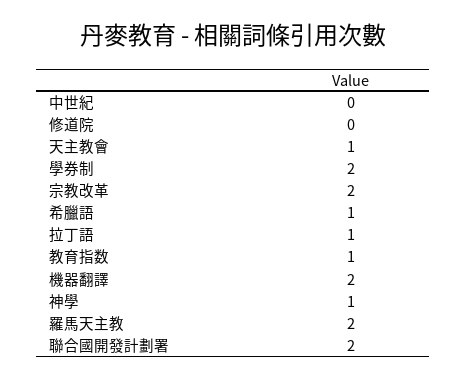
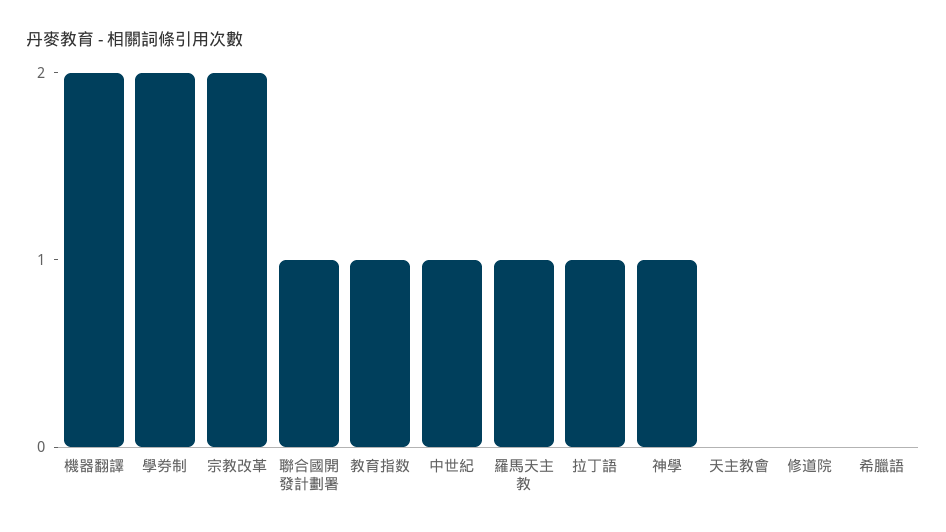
  {
-   "中世紀": 0,
+   "中世紀": 1,
    "修道院": 0,
-   "天主教會": 1,
+   "天主教會": 0,
    "學券制": 2,
    "宗教改革": 2,
-   "希臘語": 1,
+   "希臘語": 0,
    "拉丁語": 1,
    "教育指数": 1,
    "機器翻譯": 2,
    "神學": 1,
-   "羅馬天主教": 2,
+   "羅馬天主教": 1,
-   "聯合國開發計劃署": 2
+   "聯合國開發計劃署": 1
  }

